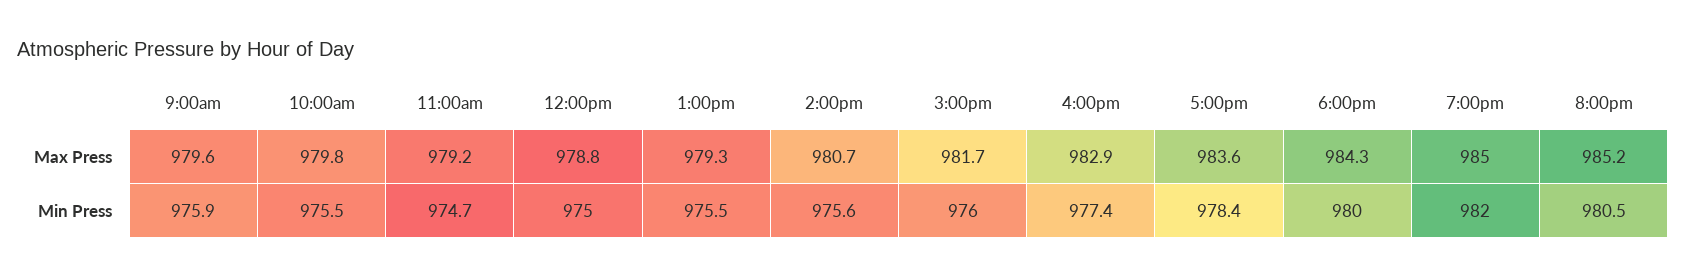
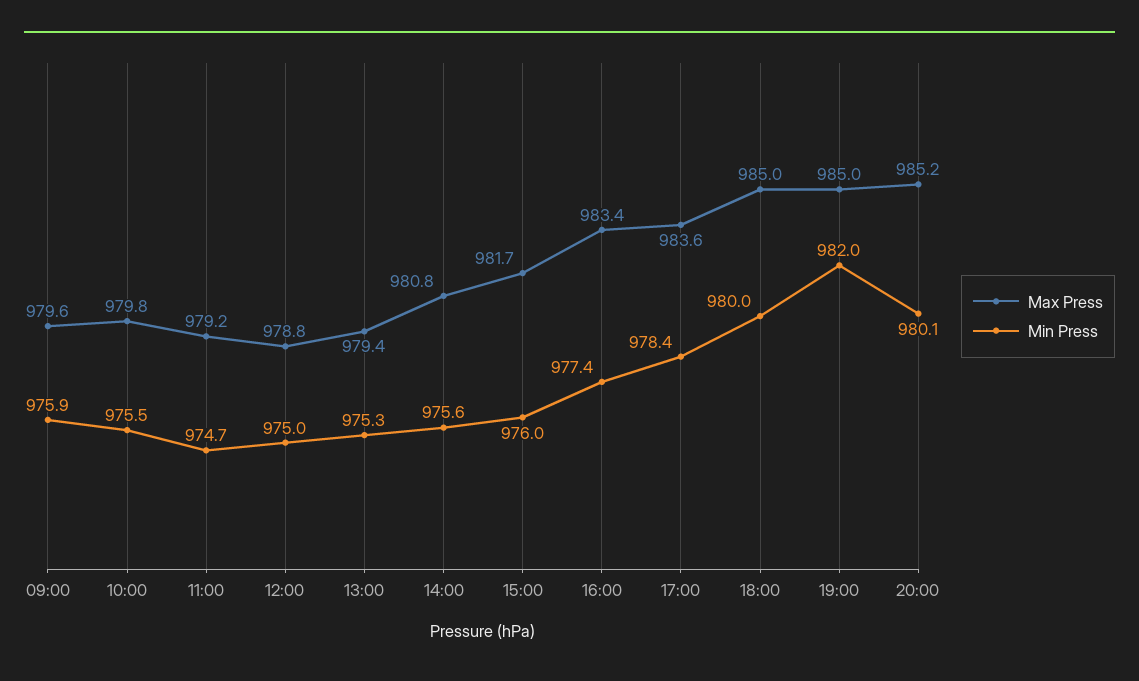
  {
    "Max Press": {
      "9:00am": 979.6,
      "10:00am": 979.8,
      "11:00am": 979.2,
      "12:00pm": 978.8,
-     "1:00pm": 979.3,
+     "1:00pm": 979.4,
-     "2:00pm": 980.7,
+     "2:00pm": 980.8,
      "3:00pm": 981.7,
-     "4:00pm": 982.9,
+     "4:00pm": 983.4,
      "5:00pm": 983.6,
-     "6:00pm": 984.3,
+     "6:00pm": 985,
      "7:00pm": 985,
      "8:00pm": 985.2
    },
    "Min Press": {
      "9:00am": 975.9,
      "10:00am": 975.5,
      "11:00am": 974.7,
      "12:00pm": 975,
-     "1:00pm": 975.5,
+     "1:00pm": 975.3,
      "2:00pm": 975.6,
      "3:00pm": 976,
      "4:00pm": 977.4,
      "5:00pm": 978.4,
      "6:00pm": 980,
      "7:00pm": 982,
-     "8:00pm": 980.5
+     "8:00pm": 980.1
    }
  }

